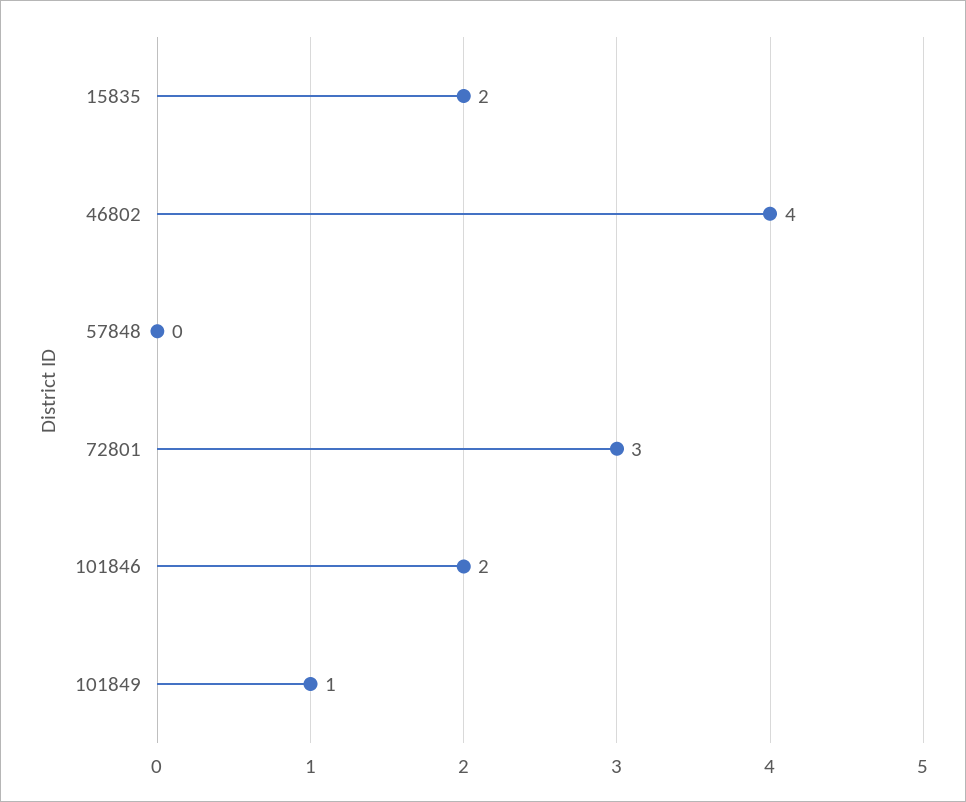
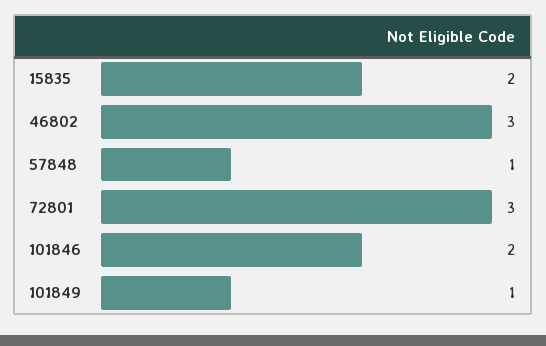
  {
    "15835": 2,
-   "46802": 4,
+   "46802": 3,
-   "57848": 0,
+   "57848": 1,
    "72801": 3,
    "101846": 2,
    "101849": 1
  }

